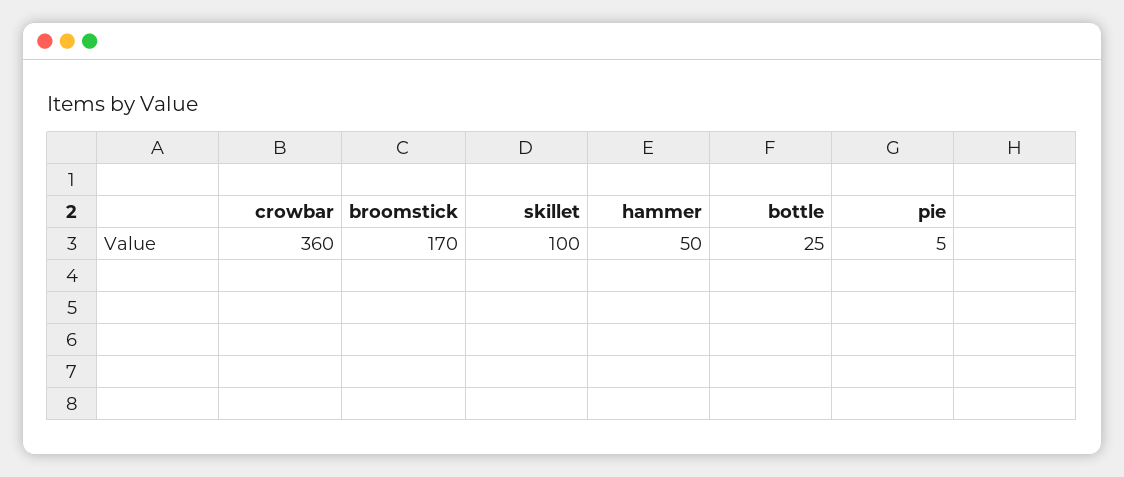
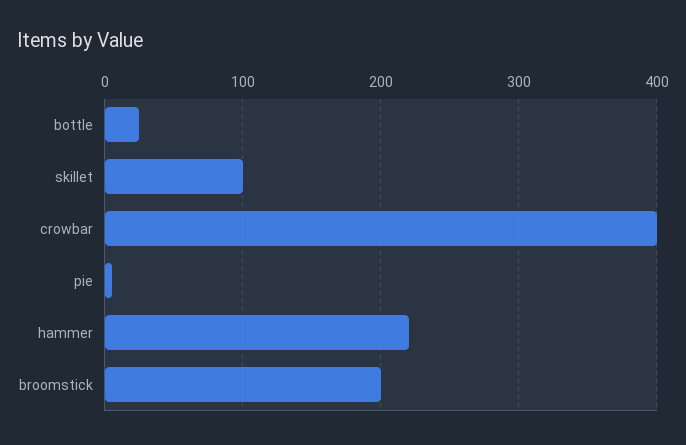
  {
-   "crowbar": 360,
+   "crowbar": 400,
-   "broomstick": 170,
+   "broomstick": 200,
    "skillet": 100,
-   "hammer": 50,
+   "hammer": 220,
    "bottle": 25,
    "pie": 5
  }

